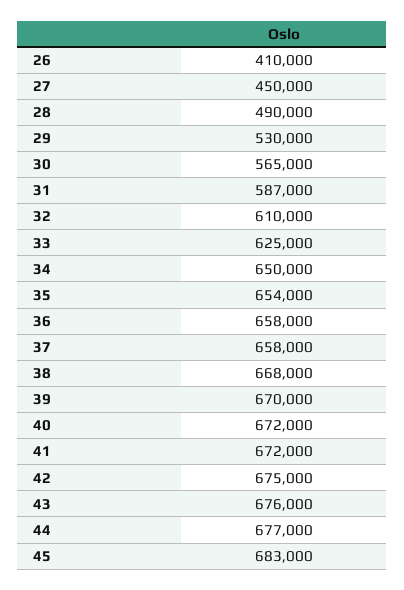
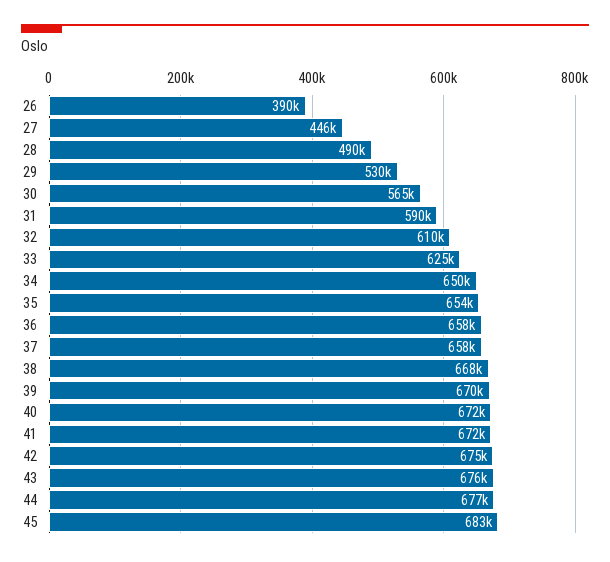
  {
-   "26": 410000,
+   "26": 390000,
-   "27": 450000,
+   "27": 446000,
    "28": 490000,
    "29": 530000,
    "30": 565000,
-   "31": 587000,
+   "31": 590000,
    "32": 610000,
    "33": 625000,
    "34": 650000,
    "35": 654000,
    "36": 658000,
    "37": 658000,
    "38": 668000,
    "39": 670000,
    "40": 672000,
    "41": 672000,
    "42": 675000,
    "43": 676000,
    "44": 677000,
    "45": 683000
  }

